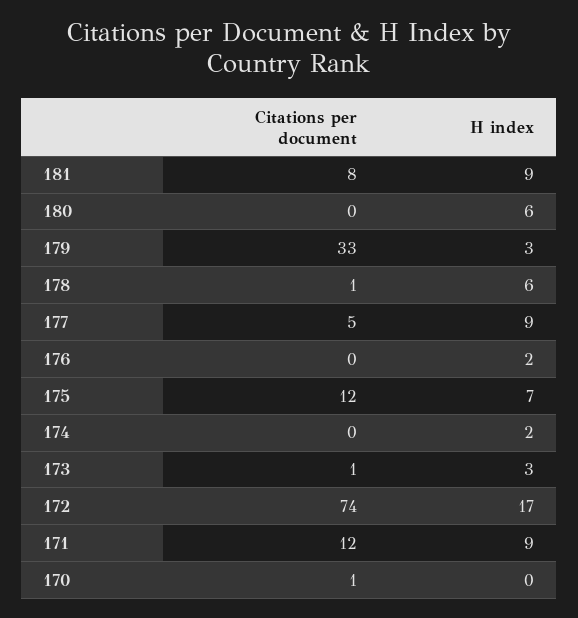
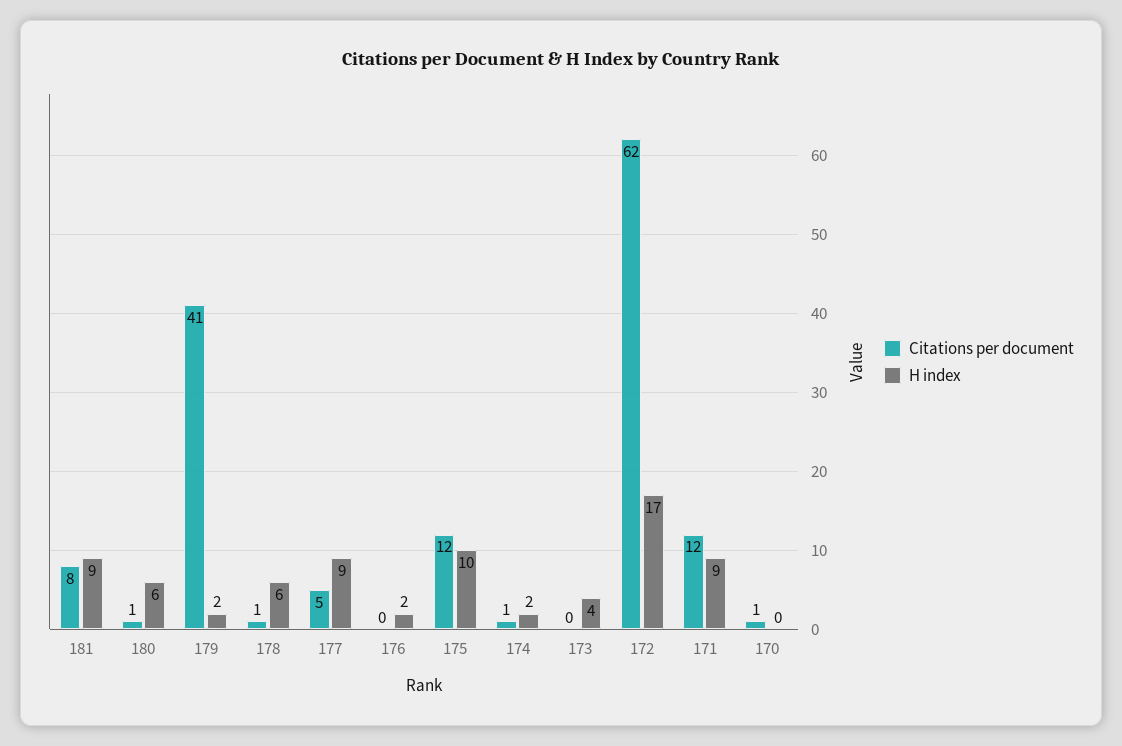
  {
    "Citations per document": {
      "181": 8,
-     "180": 0,
+     "180": 1,
-     "179": 33,
+     "179": 41,
      "178": 1,
      "177": 5,
      "176": 0,
      "175": 12,
-     "174": 0,
+     "174": 1,
-     "173": 1,
+     "173": 0,
-     "172": 74,
+     "172": 62,
      "171": 12,
      "170": 1
    },
    "H index": {
      "181": 9,
      "180": 6,
-     "179": 3,
+     "179": 2,
      "178": 6,
      "177": 9,
      "176": 2,
-     "175": 7,
+     "175": 10,
      "174": 2,
-     "173": 3,
+     "173": 4,
      "172": 17,
      "171": 9,
      "170": 0
    }
  }

